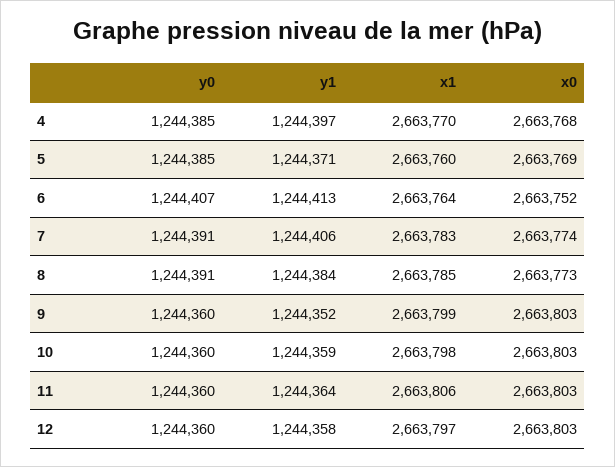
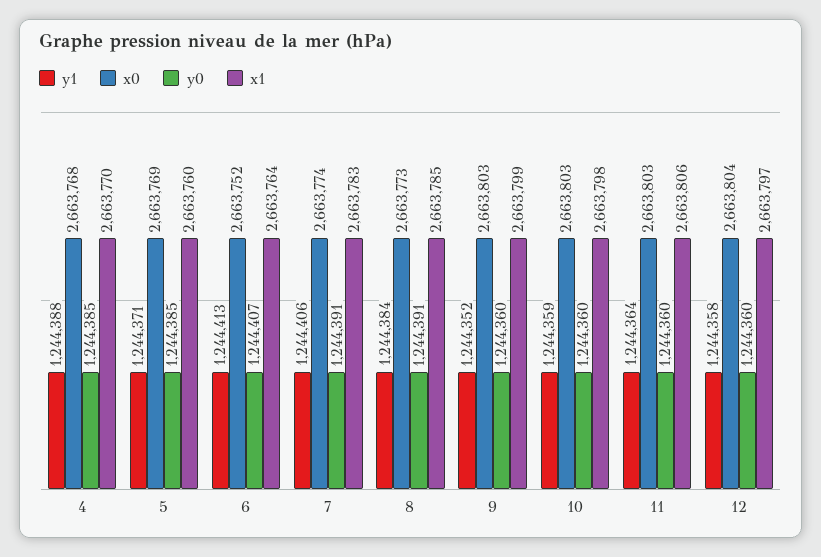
  {
    "y0": {
      "4": 1244385,
      "5": 1244385,
      "6": 1244407,
      "7": 1244391,
      "8": 1244391,
      "9": 1244360,
      "10": 1244360,
      "11": 1244360,
      "12": 1244360
    },
    "y1": {
-     "4": 1244397,
+     "4": 1244388,
      "5": 1244371,
      "6": 1244413,
      "7": 1244406,
      "8": 1244384,
      "9": 1244352,
      "10": 1244359,
      "11": 1244364,
      "12": 1244358
    },
    "x1": {
      "4": 2663770,
      "5": 2663760,
      "6": 2663764,
      "7": 2663783,
      "8": 2663785,
      "9": 2663799,
      "10": 2663798,
      "11": 2663806,
      "12": 2663797
    },
    "x0": {
      "4": 2663768,
      "5": 2663769,
      "6": 2663752,
      "7": 2663774,
      "8": 2663773,
      "9": 2663803,
      "10": 2663803,
      "11": 2663803,
-     "12": 2663803
+     "12": 2663804
    }
  }

